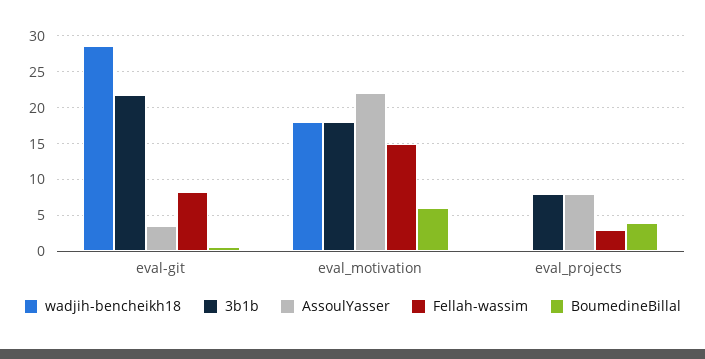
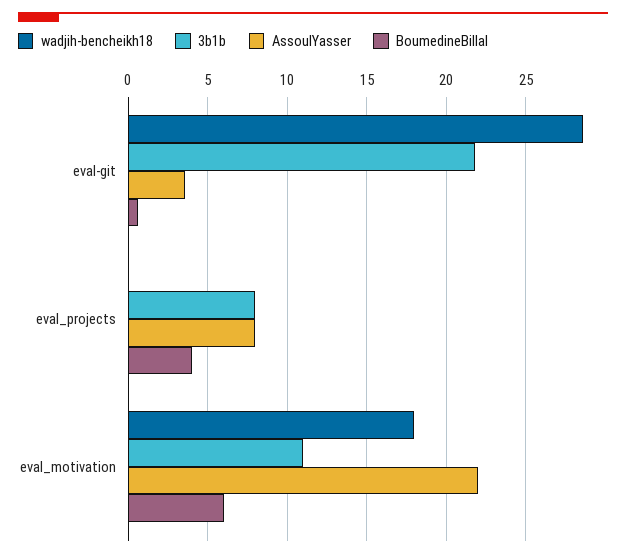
  {
    "wadjih-bencheikh18": {
      "eval-git": 28.5,
      "eval_motivation": 18,
      "eval_projects": 0
    },
    "3b1b": {
      "eval-git": 22,
-     "eval_motivation": 18,
+     "eval_motivation": 11,
      "eval_projects": 8
    },
    "AssoulYasser": {
      "eval-git": 3.5,
      "eval_motivation": 22,
      "eval_projects": 8
    },
-   "Fellah-wassim": {
-     "eval-git": 8,
-     "eval_motivation": 15,
-     "eval_projects": 3
-   },
    "BoumedineBillal": {
      "eval-git": 0.5,
      "eval_motivation": 6,
      "eval_projects": 4
    }
  }

